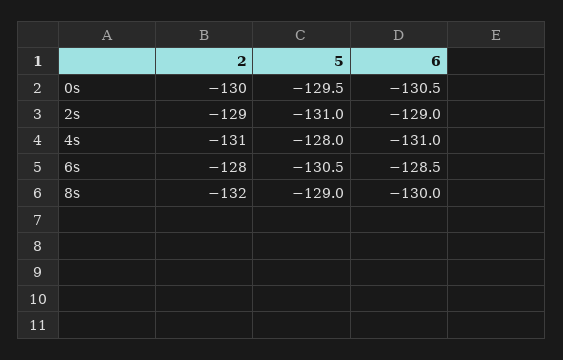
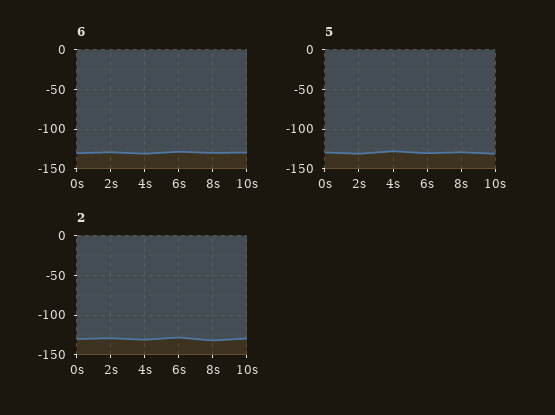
  {
    "2": {
      "0s": -130,
      "2s": -129,
      "4s": -131,
      "6s": -128,
-     "8s": -132
+     "8s": -132,
+     "10s": -130
    },
    "5": {
      "0s": -129.5,
      "2s": -131,
      "4s": -128,
      "6s": -130.5,
-     "8s": -129
+     "8s": -129,
+     "10s": -130
    },
    "6": {
      "0s": -130.5,
      "2s": -129,
      "4s": -131,
      "6s": -128.5,
-     "8s": -130
+     "8s": -130,
+     "10s": -130
    }
  }

